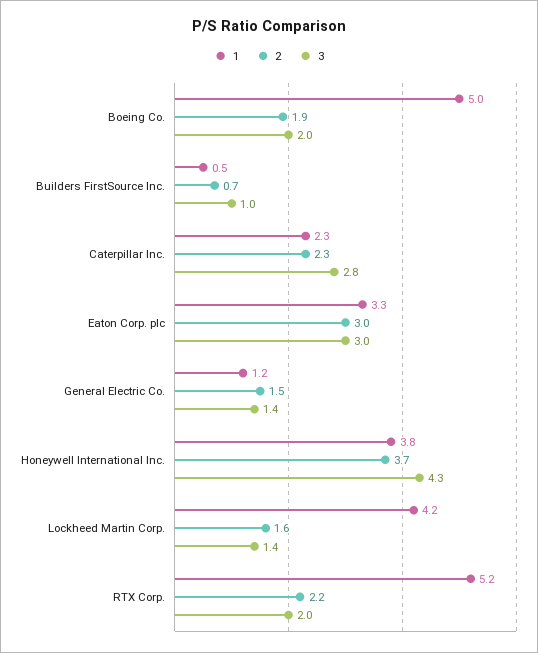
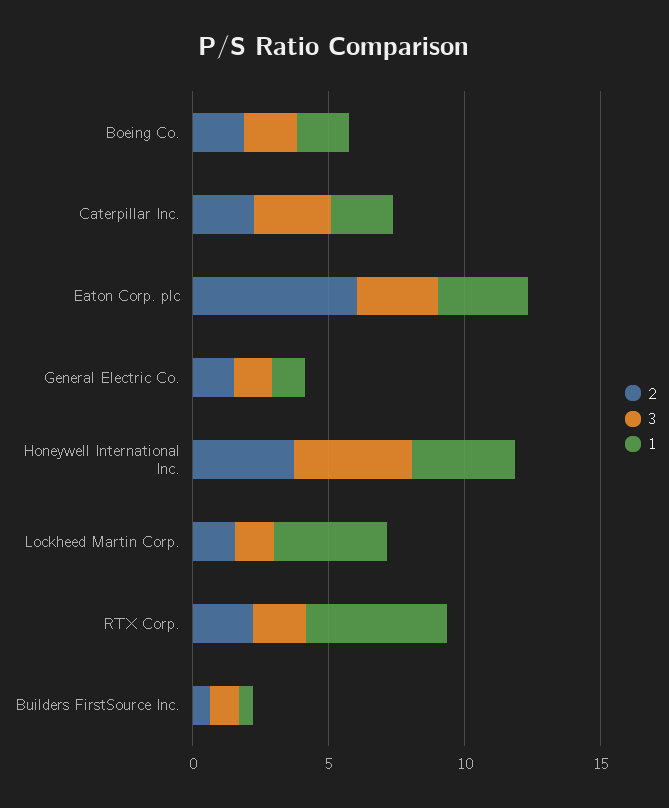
  {
    "1": {
-     "Boeing Co.": 5,
+     "Boeing Co.": 2,
      "Builders FirstSource Inc.": 0.5,
      "Caterpillar Inc.": 2.3,
      "Eaton Corp. plc": 3.3,
      "General Electric Co.": 1.2,
      "Honeywell International Inc.": 3.8,
      "Lockheed Martin Corp.": 4.2,
      "RTX Corp.": 5.2
    },
    "2": {
      "Boeing Co.": 1.9,
      "Builders FirstSource Inc.": 0.7,
      "Caterpillar Inc.": 2.3,
-     "Eaton Corp. plc": 3,
+     "Eaton Corp. plc": 6,
      "General Electric Co.": 1.5,
      "Honeywell International Inc.": 3.7,
      "Lockheed Martin Corp.": 1.6,
      "RTX Corp.": 2.2
    },
    "3": {
      "Boeing Co.": 2,
      "Builders FirstSource Inc.": 1,
      "Caterpillar Inc.": 2.8,
      "Eaton Corp. plc": 3,
      "General Electric Co.": 1.4,
      "Honeywell International Inc.": 4.3,
      "Lockheed Martin Corp.": 1.4,
      "RTX Corp.": 2
    }
  }

